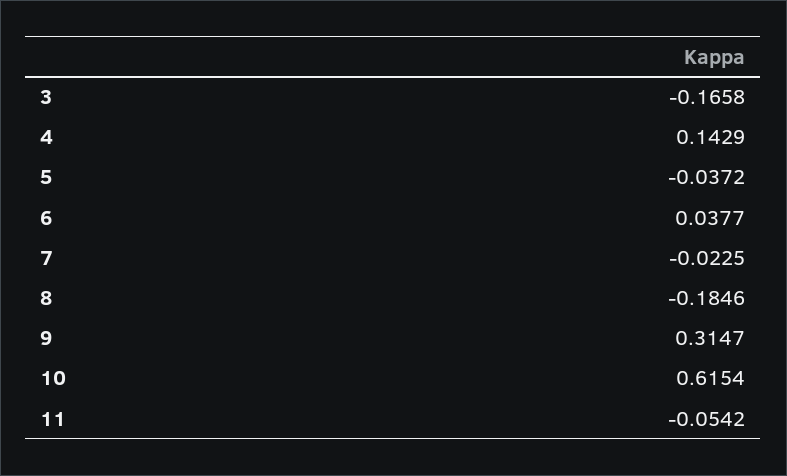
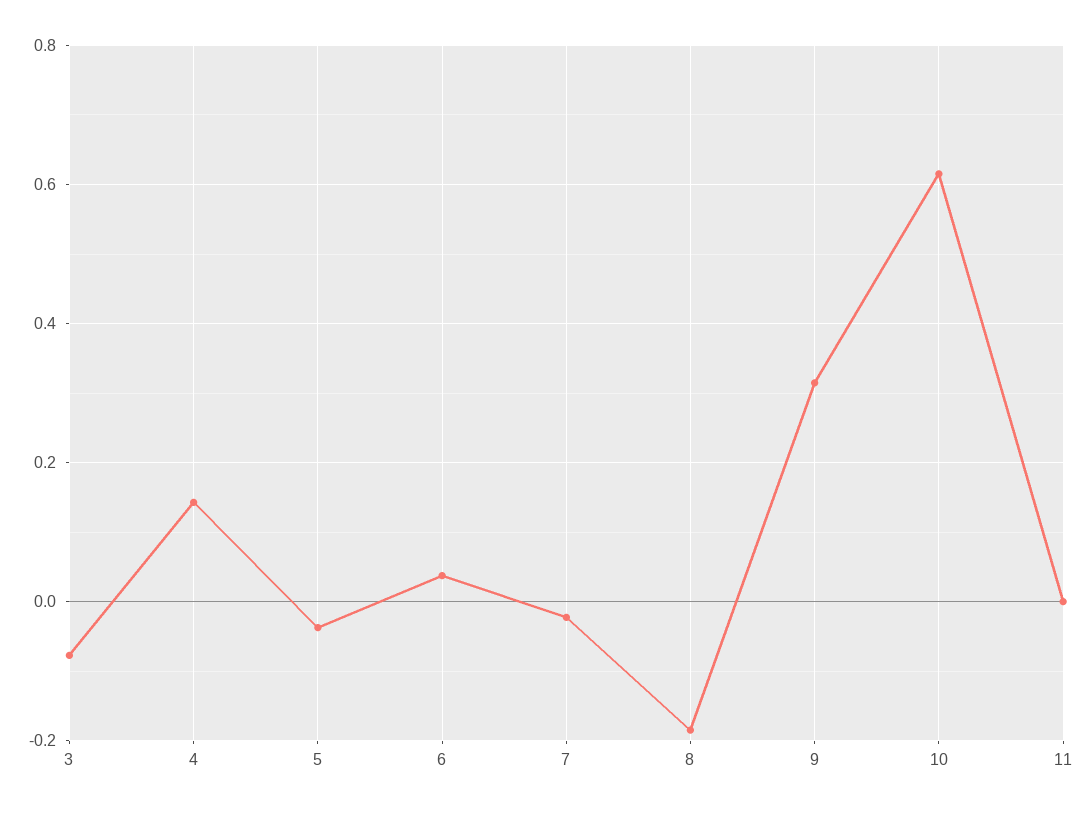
  {
-   "3": -0.1658,
+   "3": -0.08,
    "4": 0.1429,
    "5": -0.0372,
    "6": 0.0377,
    "7": -0.0225,
    "8": -0.1846,
    "9": 0.3147,
    "10": 0.6154,
-   "11": -0.0542
+   "11": 0
  }

